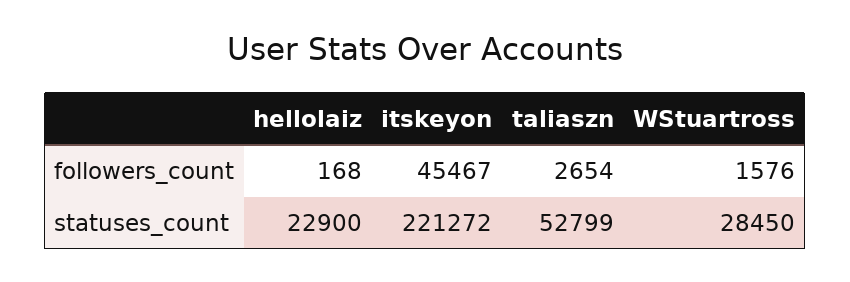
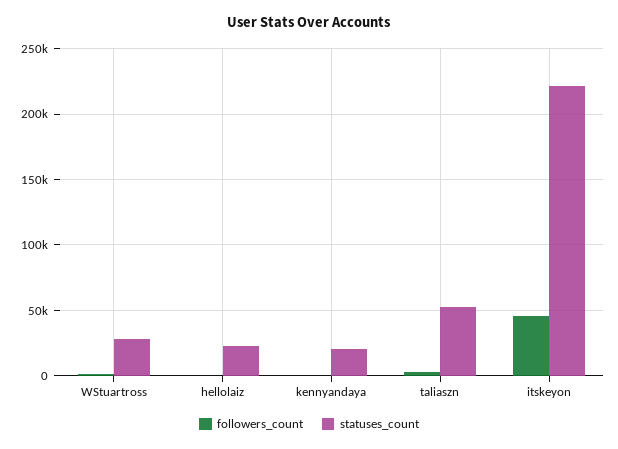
  {
    "followers_count": {
      "hellolaiz": 168,
      "itskeyon": 45467,
      "taliaszn": 2654,
-     "WStuartross": 1576
+     "WStuartross": 1576,
+     "kennyandaya": 0
    },
    "statuses_count": {
      "hellolaiz": 22900,
      "itskeyon": 221272,
      "taliaszn": 52799,
-     "WStuartross": 28450
+     "WStuartross": 28450,
+     "kennyandaya": 20000
    }
  }

